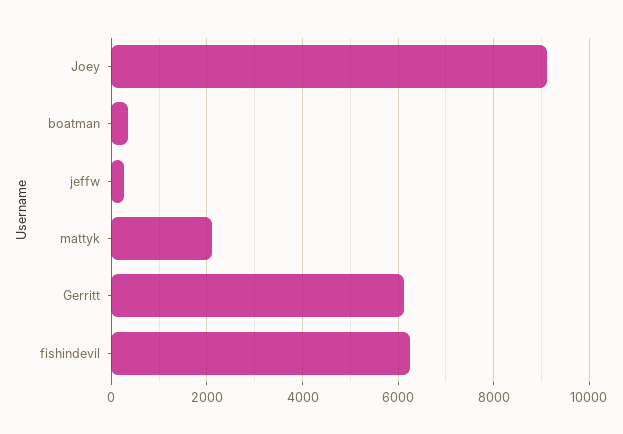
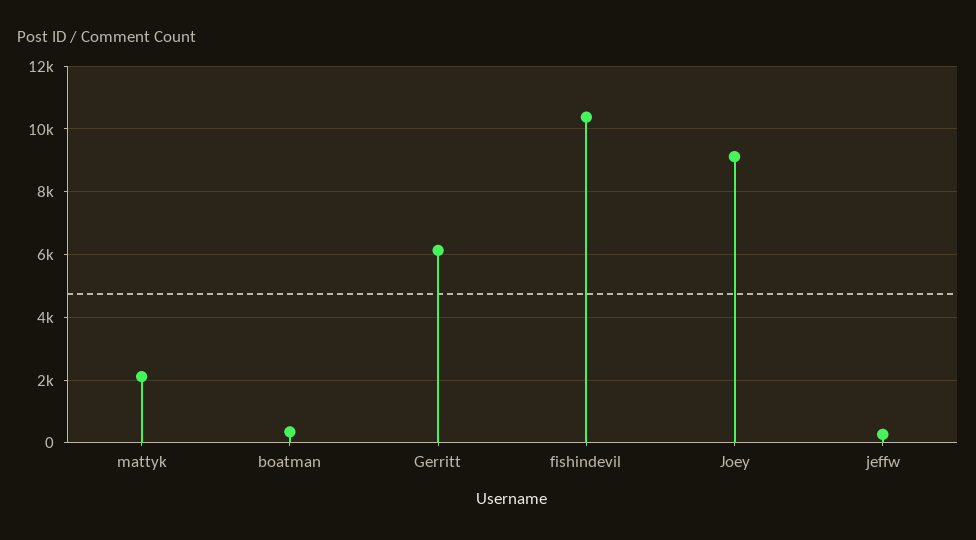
  {
    "Joey": 9200,
    "boatman": 400,
    "jeffw": 200,
    "mattyk": 2200,
    "Gerritt": 6200,
-   "fishindevil": 6200
+   "fishindevil": 10400
  }

